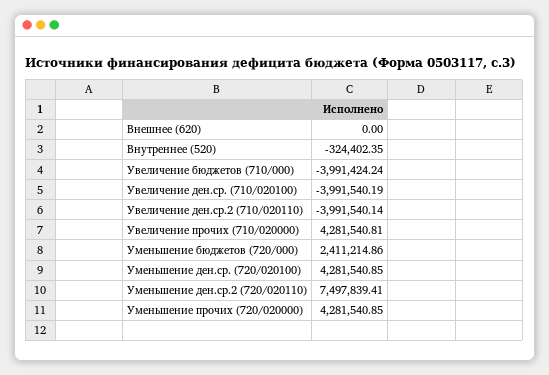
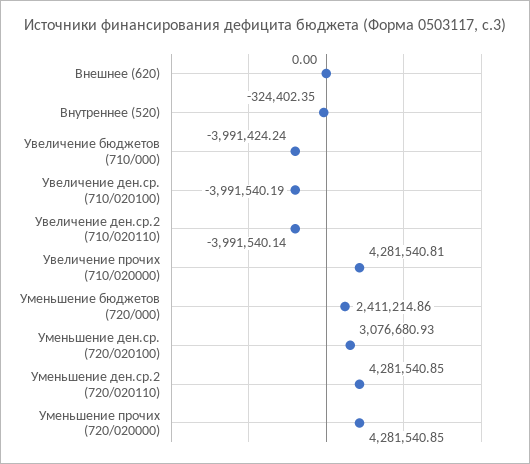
  {
    "Внешнее (620)": 0,
    "Внутреннее (520)": -324402.35,
    "Увеличение бюджетов (710/000)": -3991424.24,
    "Увеличение ден.ср. (710/020100)": -3991540.19,
    "Увеличение ден.ср.2 (710/020110)": -3991540.14,
    "Увеличение прочих (710/020000)": 4281540.81,
    "Уменьшение бюджетов (720/000)": 2411214.86,
-   "Уменьшение ден.ср. (720/020100)": 4281540.85,
+   "Уменьшение ден.ср. (720/020100)": 3076680.93,
-   "Уменьшение ден.ср.2 (720/020110)": 7497839.41,
+   "Уменьшение ден.ср.2 (720/020110)": 4281540.85,
    "Уменьшение прочих (720/020000)": 4281540.85
  }

